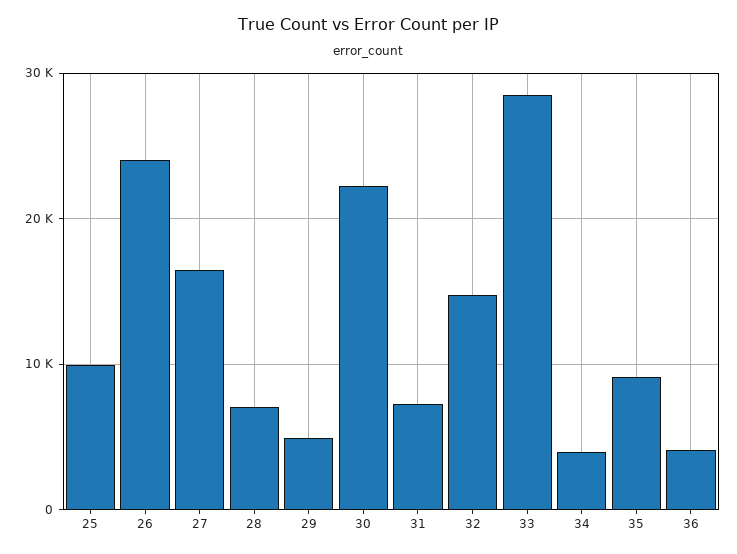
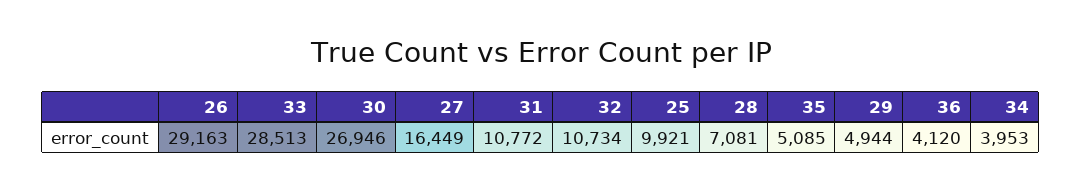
  {
    "25": 9921,
-   "26": 24000,
+   "26": 29163,
    "27": 16449,
    "28": 7081,
    "29": 4944,
-   "30": 22000,
+   "30": 26946,
-   "31": 7000,
+   "31": 10772,
-   "32": 15000,
+   "32": 10734,
    "33": 28513,
    "34": 3953,
-   "35": 9000,
+   "35": 5085,
    "36": 4120
  }

